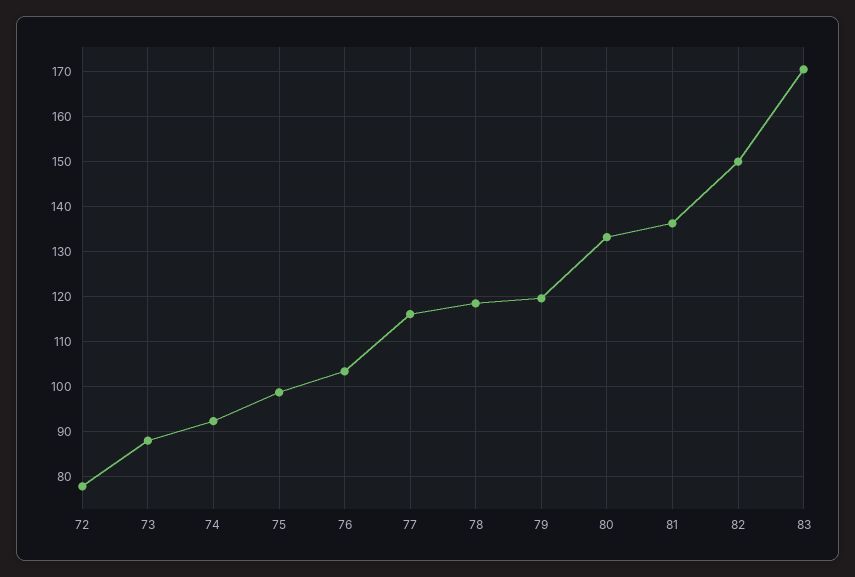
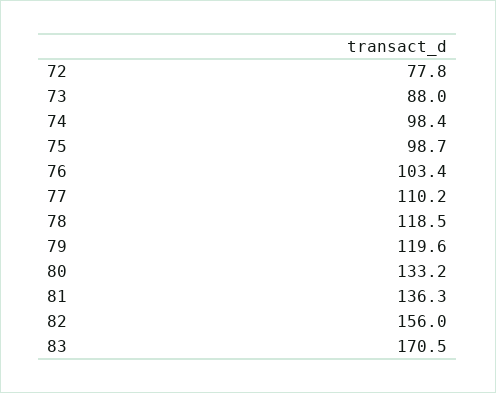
  {
    "72": 77.8,
    "73": 88,
-   "74": 92,
+   "74": 98.4,
    "75": 98.7,
    "76": 103.4,
-   "77": 116,
+   "77": 110.2,
    "78": 118.5,
    "79": 119.6,
    "80": 133.2,
    "81": 136.3,
-   "82": 150,
+   "82": 156,
    "83": 170.5
  }

